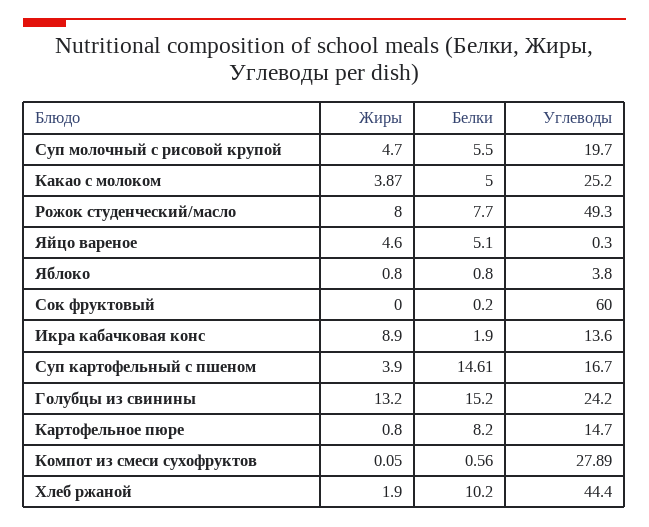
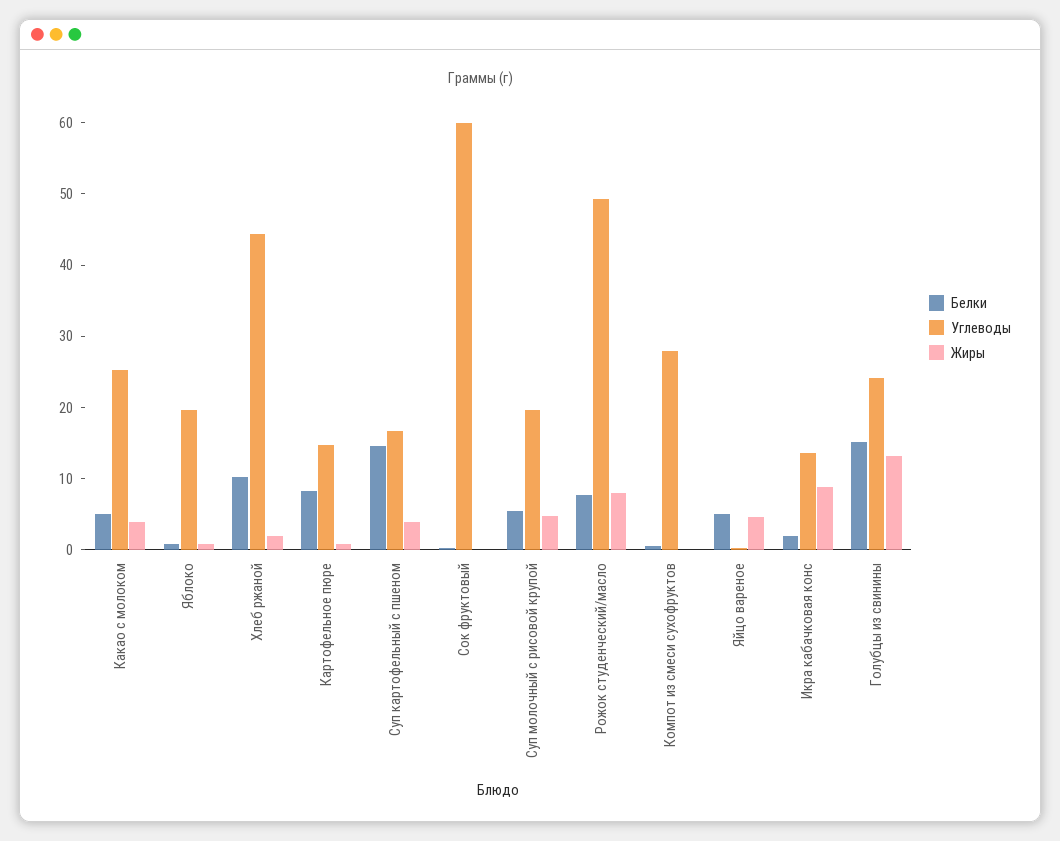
  {
    "Жиры": {
      "Суп молочный с рисовой крупой": 4.7,
      "Какао с молоком": 3.87,
      "Рожок студенческий/масло": 8,
      "Яйцо вареное": 4.6,
      "Яблоко": 0.8,
      "Сок фруктовый": 0,
      "Икра кабачковая конс": 8.9,
      "Суп картофельный с пшеном": 3.9,
      "Голубцы из свинины": 13.2,
      "Картофельное пюре": 0.8,
      "Компот из смеси сухофруктов": 0.05,
      "Хлеб ржаной": 1.9
    },
    "Белки": {
      "Суп молочный с рисовой крупой": 5.5,
      "Какао с молоком": 5,
      "Рожок студенческий/масло": 7.7,
      "Яйцо вареное": 5.1,
      "Яблоко": 0.8,
      "Сок фруктовый": 0.2,
      "Икра кабачковая конс": 1.9,
      "Суп картофельный с пшеном": 14.61,
      "Голубцы из свинины": 15.2,
      "Картофельное пюре": 8.2,
      "Компот из смеси сухофруктов": 0.56,
      "Хлеб ржаной": 10.2
    },
    "Углеводы": {
      "Суп молочный с рисовой крупой": 19.7,
      "Какао с молоком": 25.2,
      "Рожок студенческий/масло": 49.3,
      "Яйцо вареное": 0.3,
-     "Яблоко": 3.8,
+     "Яблоко": 20,
      "Сок фруктовый": 60,
      "Икра кабачковая конс": 13.6,
      "Суп картофельный с пшеном": 16.7,
      "Голубцы из свинины": 24.2,
      "Картофельное пюре": 14.7,
      "Компот из смеси сухофруктов": 27.89,
      "Хлеб ржаной": 44.4
    }
  }

